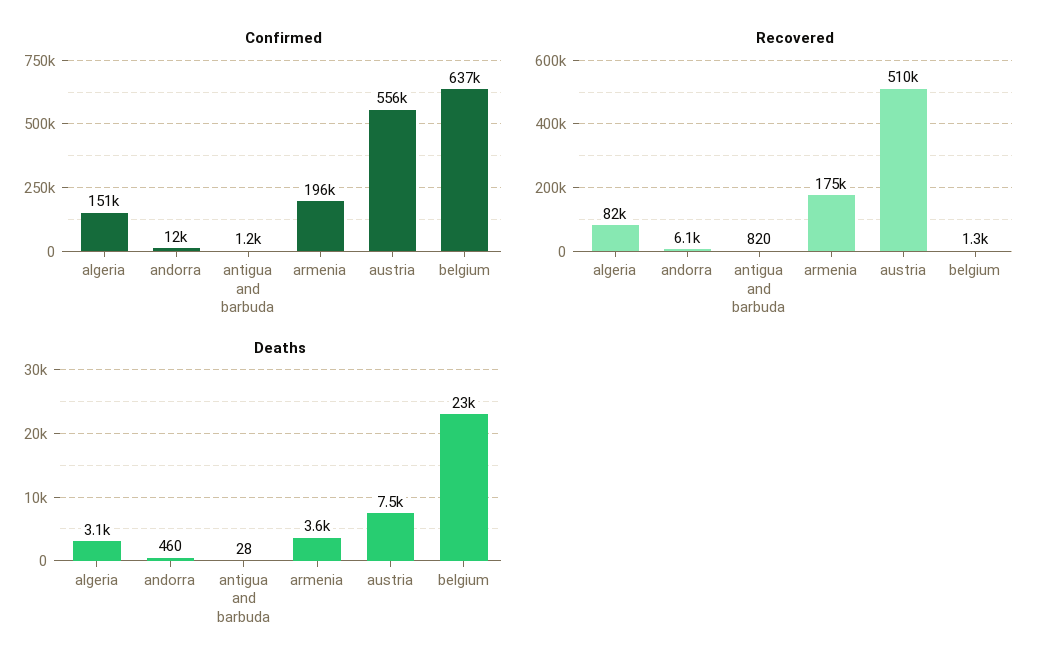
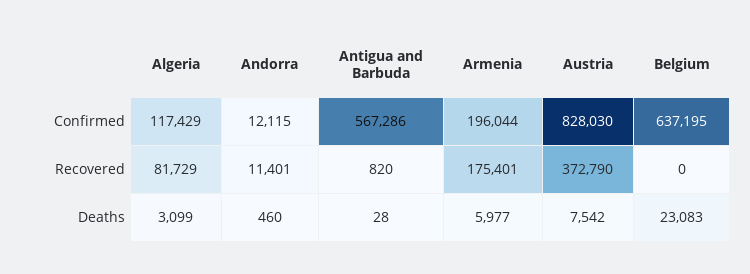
  {
    "Confirmed": {
-     "algeria": 151000,
+     "algeria": 117429,
      "andorra": 12115,
-     "antigua and barbuda": 1200,
+     "antigua and barbuda": 567286,
      "armenia": 196044,
-     "austria": 556000,
+     "austria": 828030,
      "belgium": 637195
    },
    "Recovered": {
      "algeria": 81729,
-     "andorra": 6100,
+     "andorra": 11401,
      "antigua and barbuda": 820,
      "armenia": 175401,
-     "austria": 510000,
+     "austria": 372790,
-     "belgium": 1300
+     "belgium": 0
    },
    "Deaths": {
      "algeria": 3099,
      "andorra": 460,
      "antigua and barbuda": 28,
-     "armenia": 3600,
+     "armenia": 5977,
      "austria": 7542,
      "belgium": 23083
    }
  }

